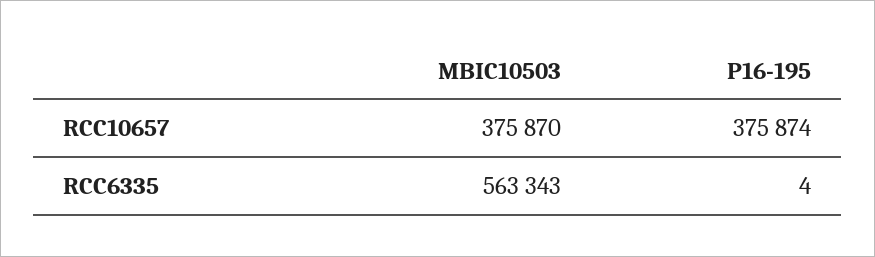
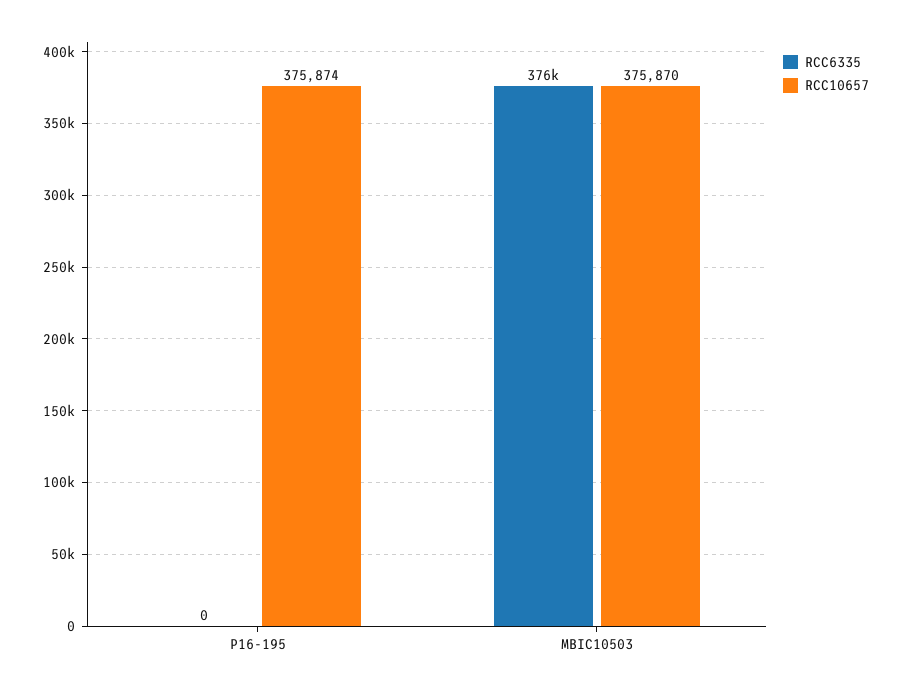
  {
    "RCC10657": {
      "MBIC10503": 375870,
      "P16-195": 375874
    },
    "RCC6335": {
-     "MBIC10503": 563343,
+     "MBIC10503": 376000,
-     "P16-195": 4
+     "P16-195": 0
    }
  }

